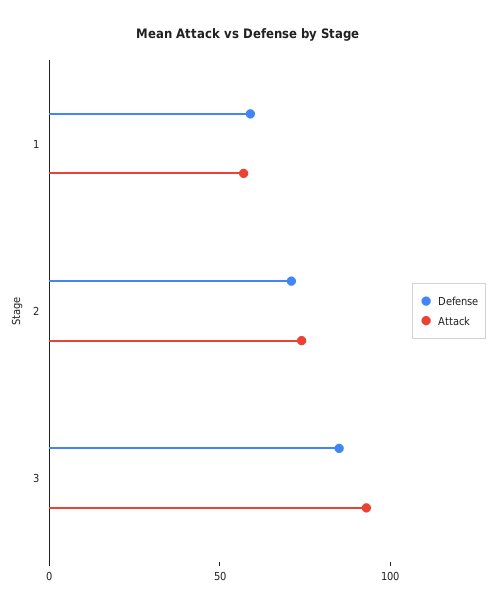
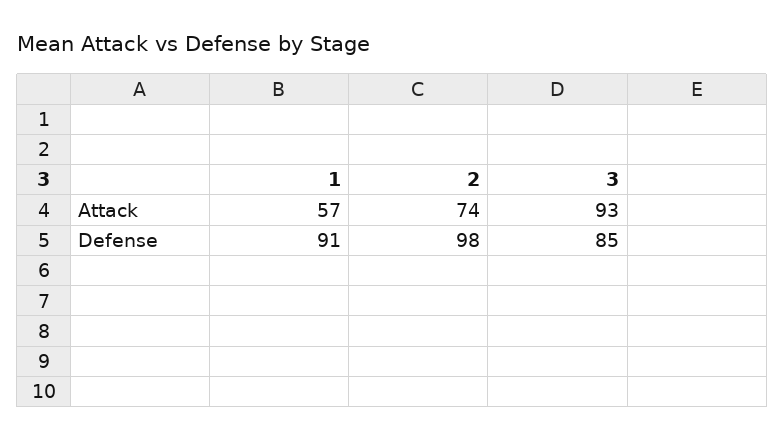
  {
    "Defense": {
-     "1": 60,
+     "1": 91,
-     "2": 70,
+     "2": 98,
      "3": 85
    },
    "Attack": {
      "1": 57,
      "2": 74,
      "3": 93
    }
  }

